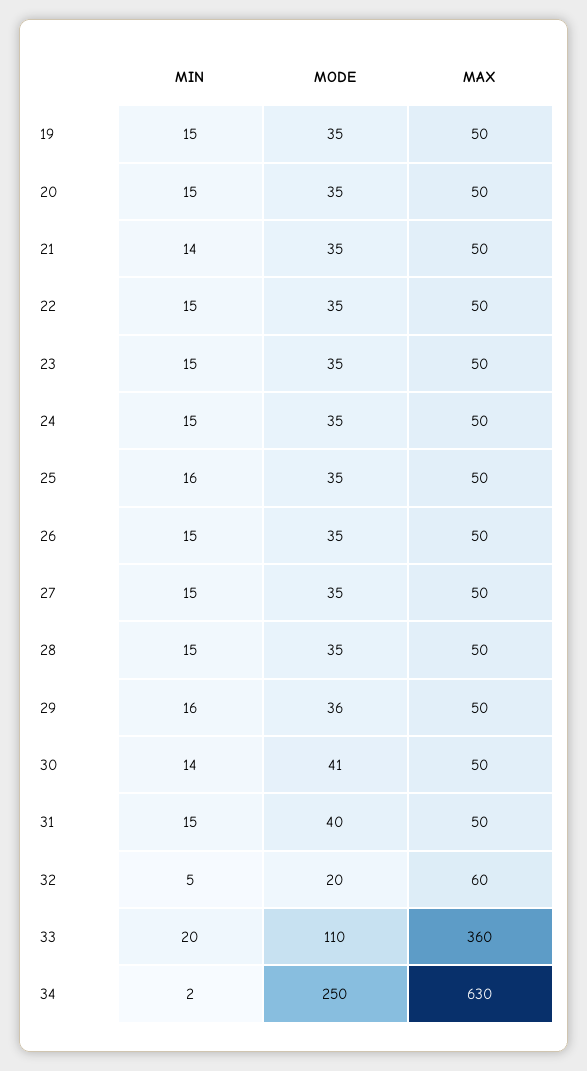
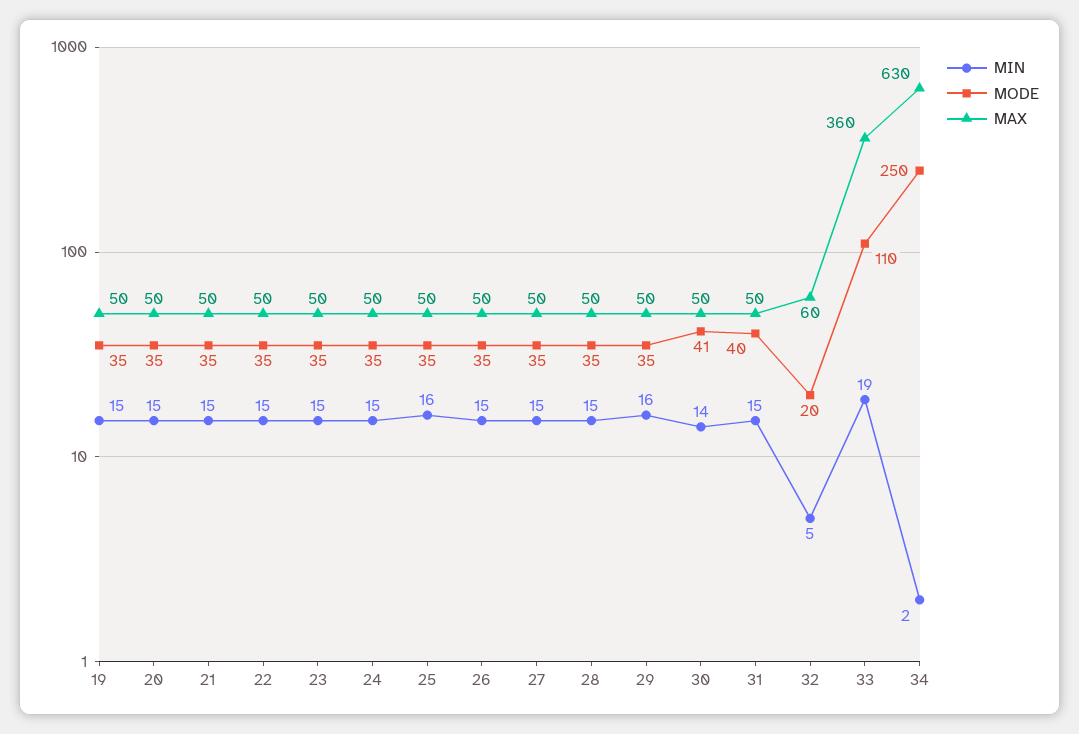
  {
    "MIN": {
      "19": 15,
      "20": 15,
-     "21": 14,
+     "21": 15,
      "22": 15,
      "23": 15,
      "24": 15,
      "25": 16,
      "26": 15,
      "27": 15,
      "28": 15,
      "29": 16,
      "30": 14,
      "31": 15,
      "32": 5,
-     "33": 20,
+     "33": 19,
      "34": 2
    },
    "MODE": {
      "19": 35,
      "20": 35,
      "21": 35,
      "22": 35,
      "23": 35,
      "24": 35,
      "25": 35,
      "26": 35,
      "27": 35,
      "28": 35,
-     "29": 36,
+     "29": 35,
      "30": 41,
      "31": 40,
      "32": 20,
      "33": 110,
      "34": 250
    },
    "MAX": {
      "19": 50,
      "20": 50,
      "21": 50,
      "22": 50,
      "23": 50,
      "24": 50,
      "25": 50,
      "26": 50,
      "27": 50,
      "28": 50,
      "29": 50,
      "30": 50,
      "31": 50,
      "32": 60,
      "33": 360,
      "34": 630
    }
  }

